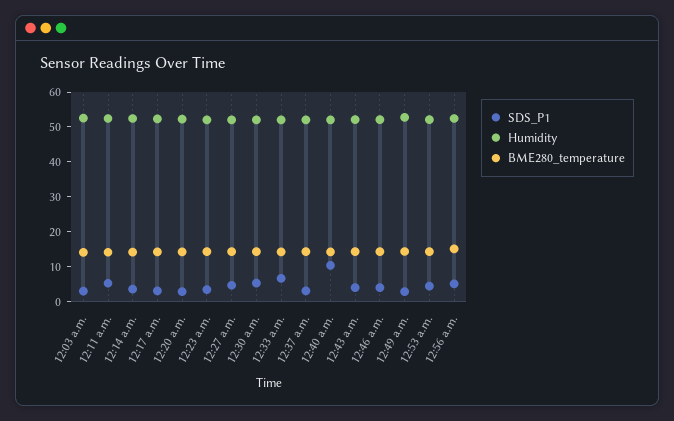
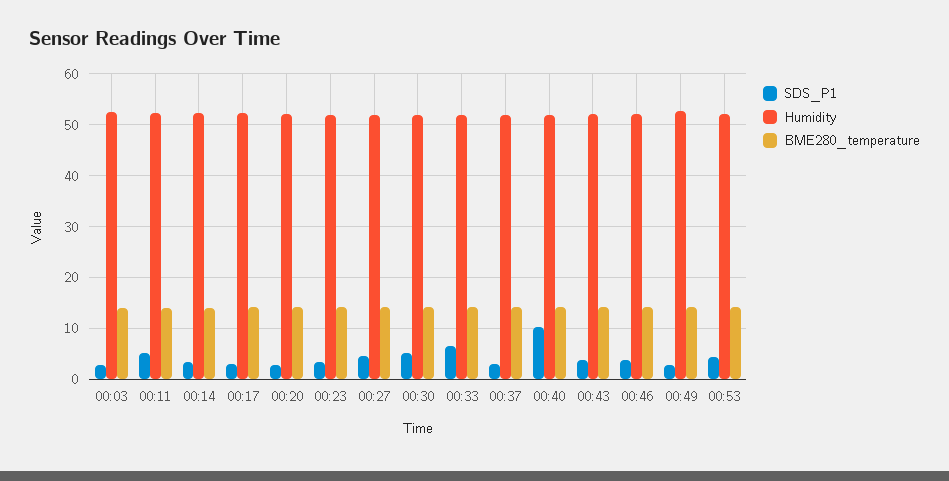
  {
    "SDS_P1": {
      "12:03 a.m.": 2,
      "12:11 a.m.": 6,
      "12:14 a.m.": 4,
      "12:17 a.m.": 2,
      "12:20 a.m.": 2,
      "12:23 a.m.": 4,
      "12:27 a.m.": 4,
      "12:30 a.m.": 6,
      "12:33 a.m.": 6,
      "12:37 a.m.": 4,
      "12:40 a.m.": 10,
      "12:43 a.m.": 4,
      "12:46 a.m.": 4,
      "12:49 a.m.": 2,
-     "12:53 a.m.": 4,
+     "12:53 a.m.": 4
-     "12:56 a.m.": 5
    },
    "Humidity": {
      "12:03 a.m.": 52,
      "12:11 a.m.": 52,
      "12:14 a.m.": 52,
      "12:17 a.m.": 52,
      "12:20 a.m.": 52,
      "12:23 a.m.": 52,
      "12:27 a.m.": 52,
      "12:30 a.m.": 52,
      "12:33 a.m.": 52,
      "12:37 a.m.": 52,
      "12:40 a.m.": 52,
      "12:43 a.m.": 52,
      "12:46 a.m.": 52,
      "12:49 a.m.": 52,
-     "12:53 a.m.": 52,
+     "12:53 a.m.": 52
-     "12:56 a.m.": 52.5
    },
    "BME280_temperature": {
      "12:03 a.m.": 14,
      "12:11 a.m.": 14,
      "12:14 a.m.": 14,
      "12:17 a.m.": 14,
      "12:20 a.m.": 14,
      "12:23 a.m.": 14,
      "12:27 a.m.": 14,
      "12:30 a.m.": 14,
      "12:33 a.m.": 14,
      "12:37 a.m.": 14,
      "12:40 a.m.": 14,
      "12:43 a.m.": 14,
      "12:46 a.m.": 14,
      "12:49 a.m.": 14,
-     "12:53 a.m.": 14,
+     "12:53 a.m.": 14
-     "12:56 a.m.": 15
    }
  }

